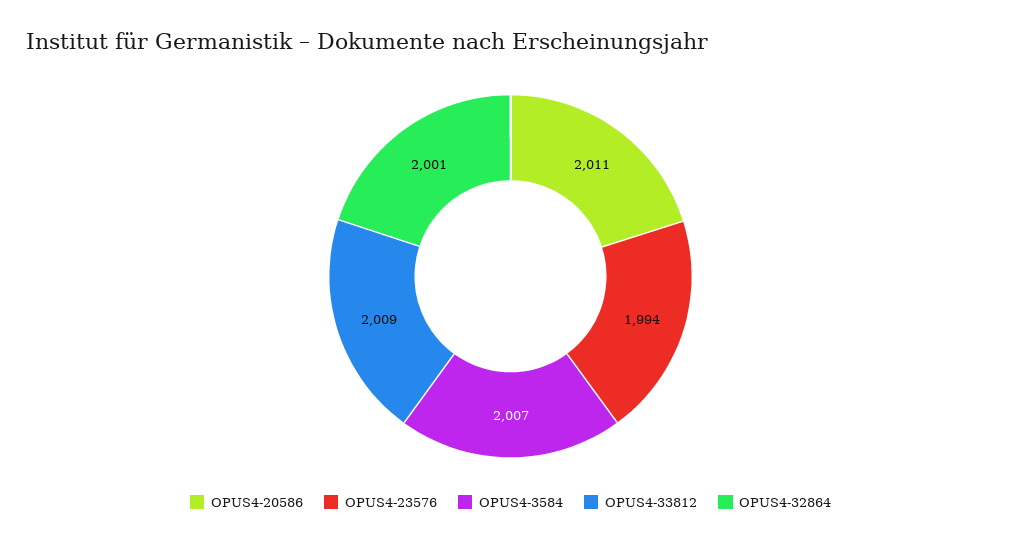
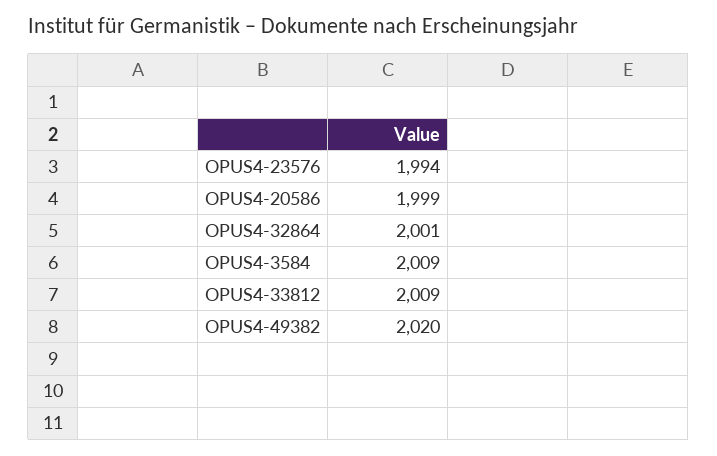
  {
-   "OPUS4-20586": 2011,
+   "OPUS4-20586": 1999,
    "OPUS4-23576": 1994,
-   "OPUS4-3584": 2007,
+   "OPUS4-3584": 2009,
    "OPUS4-33812": 2009,
-   "OPUS4-32864": 2001
+   "OPUS4-32864": 2001,
+   "OPUS4-49382": 2020
  }

